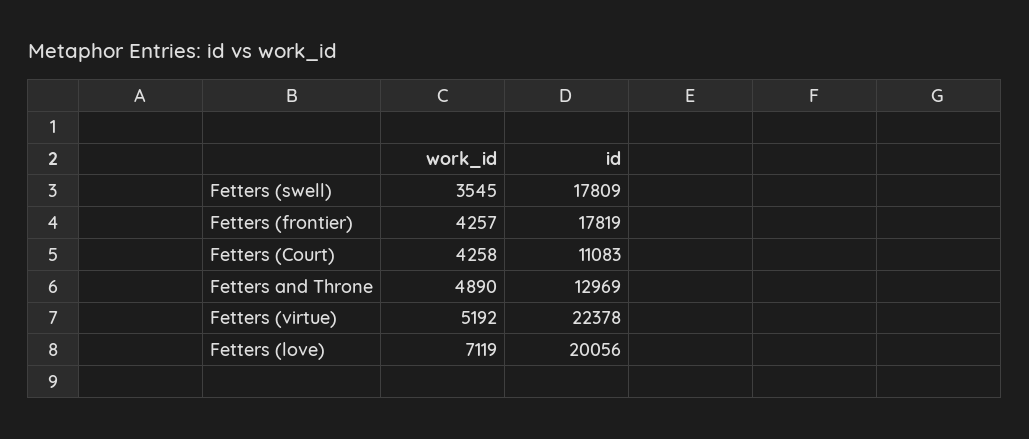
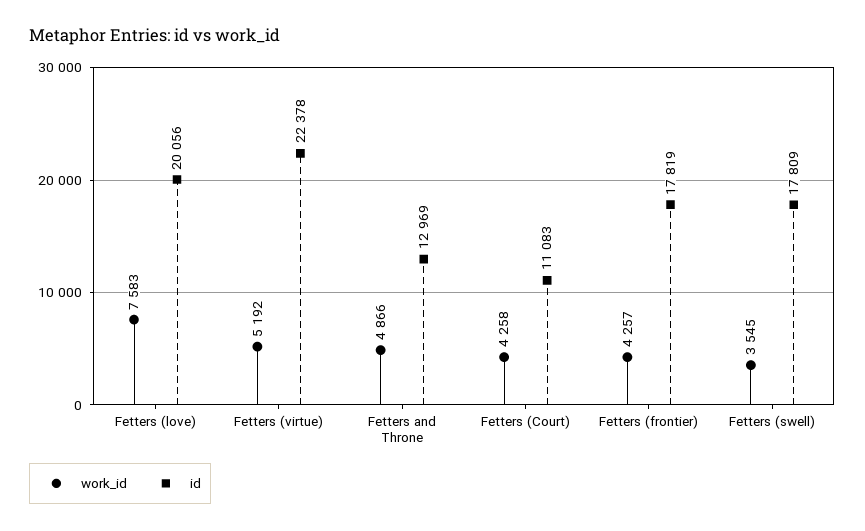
  {
    "work_id": {
      "Fetters (swell)": 3545,
      "Fetters (frontier)": 4257,
      "Fetters (Court)": 4258,
-     "Fetters and Throne": 4890,
+     "Fetters and Throne": 4866,
      "Fetters (virtue)": 5192,
-     "Fetters (love)": 7119
+     "Fetters (love)": 7583
    },
    "id": {
      "Fetters (swell)": 17809,
      "Fetters (frontier)": 17819,
      "Fetters (Court)": 11083,
      "Fetters and Throne": 12969,
      "Fetters (virtue)": 22378,
      "Fetters (love)": 20056
    }
  }

